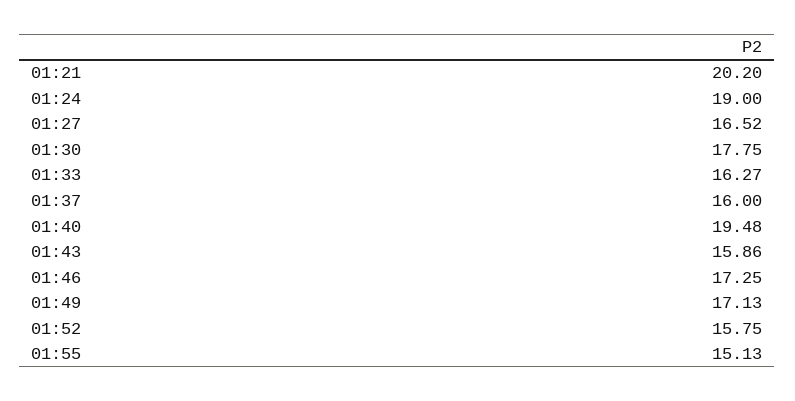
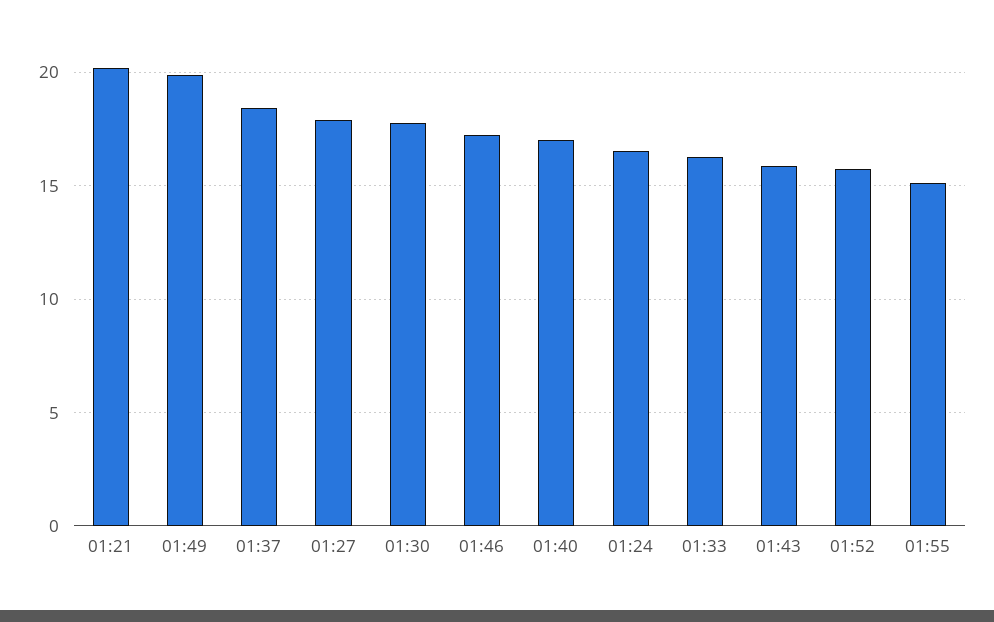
  {
    "01:21": 20.2,
-   "01:24": 19,
+   "01:24": 16.5,
-   "01:27": 16.52,
+   "01:27": 18,
    "01:30": 17.75,
    "01:33": 16.27,
-   "01:37": 16,
+   "01:37": 18.5,
-   "01:40": 19.48,
+   "01:40": 17,
    "01:43": 15.86,
    "01:46": 17.25,
-   "01:49": 17.13,
+   "01:49": 20,
    "01:52": 15.75,
    "01:55": 15.13
  }

